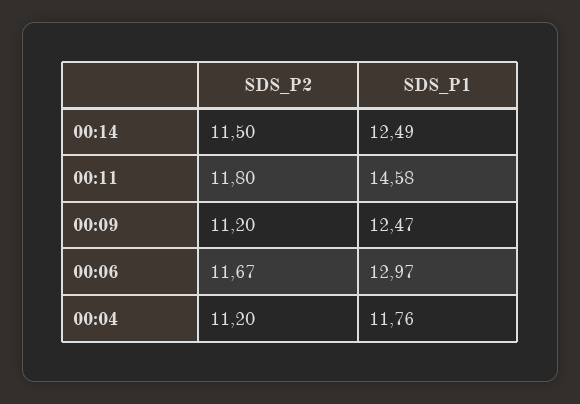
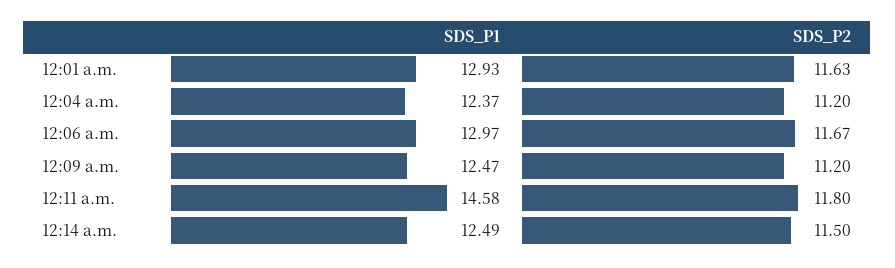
  {
    "SDS_P2": {
      "00:14": 11.5,
      "00:11": 11.8,
      "00:09": 11.2,
      "00:06": 11.67,
-     "00:04": 11.2
+     "00:04": 11.2,
+     "12:01 a.m.": 11.63
    },
    "SDS_P1": {
      "00:14": 12.49,
      "00:11": 14.58,
      "00:09": 12.47,
      "00:06": 12.97,
-     "00:04": 11.76
+     "00:04": 12.37,
+     "12:01 a.m.": 12.93
    }
  }

